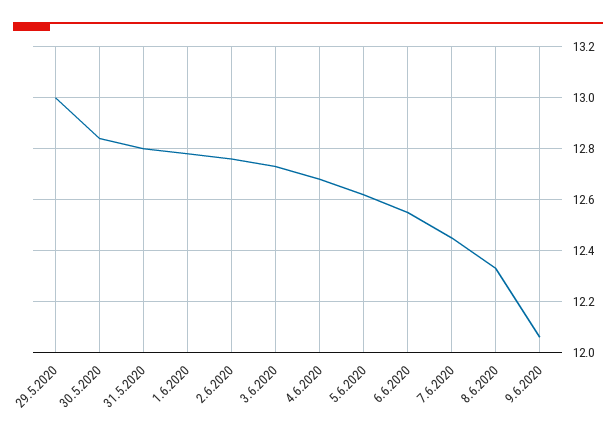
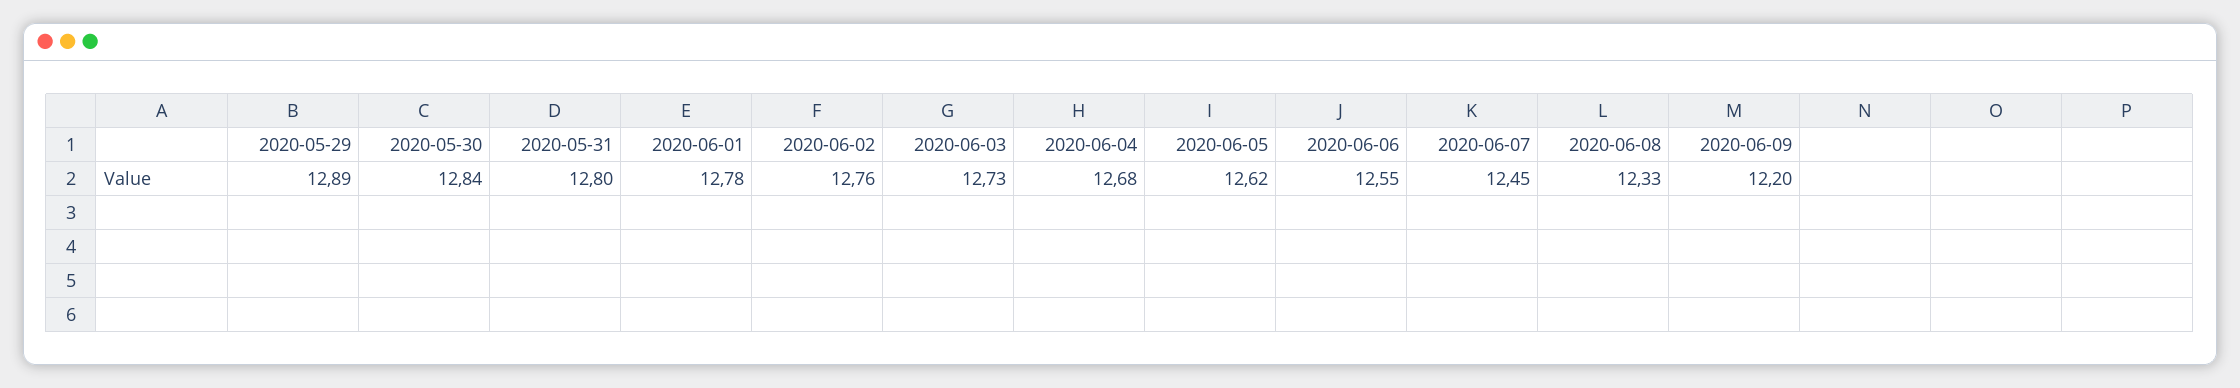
  {
-   "29.5.2020": 13,
+   "29.5.2020": 12.89,
    "30.5.2020": 12.84,
    "31.5.2020": 12.8,
    "1.6.2020": 12.78,
    "2.6.2020": 12.76,
    "3.6.2020": 12.73,
    "4.6.2020": 12.68,
    "5.6.2020": 12.62,
    "6.6.2020": 12.55,
    "7.6.2020": 12.45,
    "8.6.2020": 12.33,
-   "9.6.2020": 12.05
+   "9.6.2020": 12.2
  }

